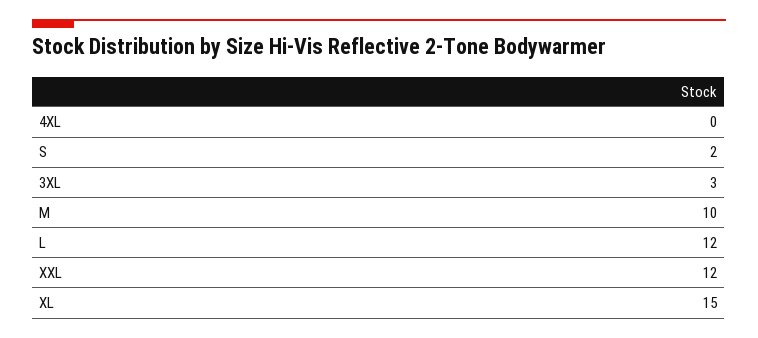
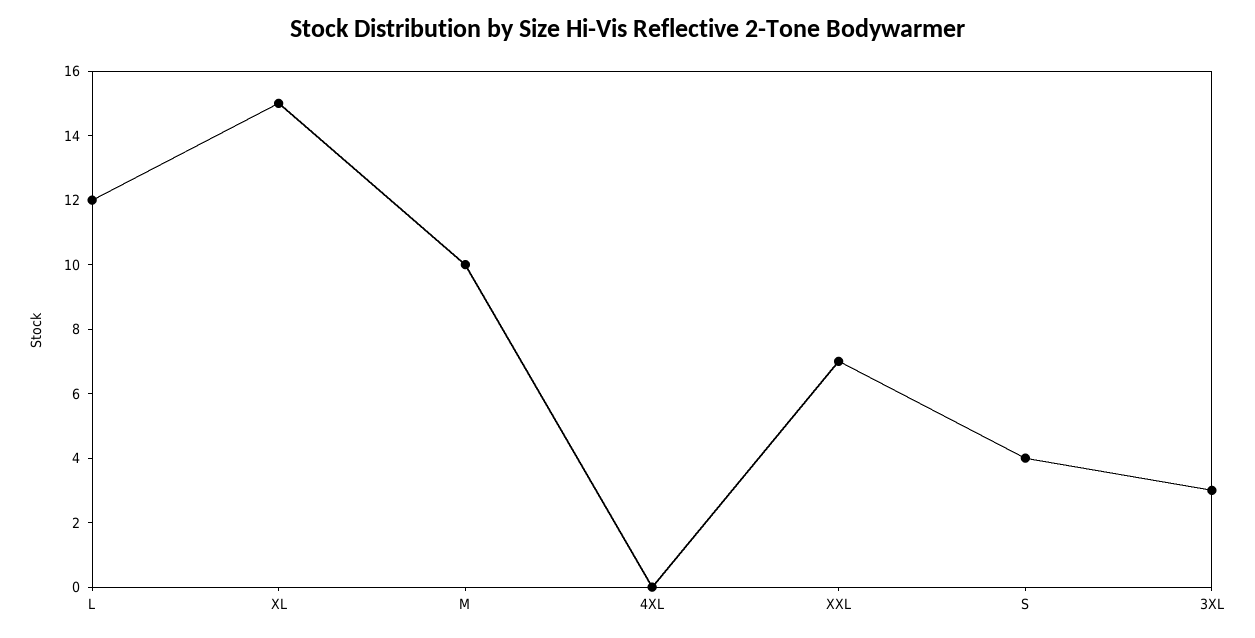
  {
    "4XL": 0,
-   "S": 2,
+   "S": 4,
    "3XL": 3,
    "M": 10,
    "L": 12,
-   "XXL": 12,
+   "XXL": 7,
    "XL": 15
  }

